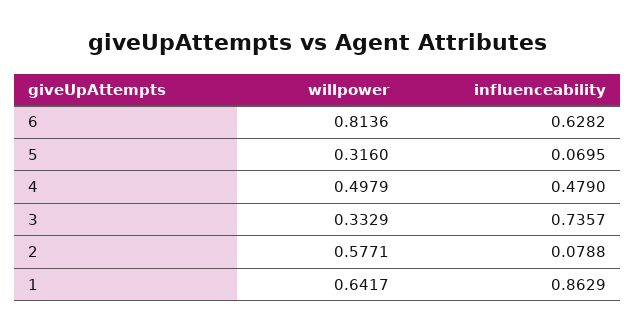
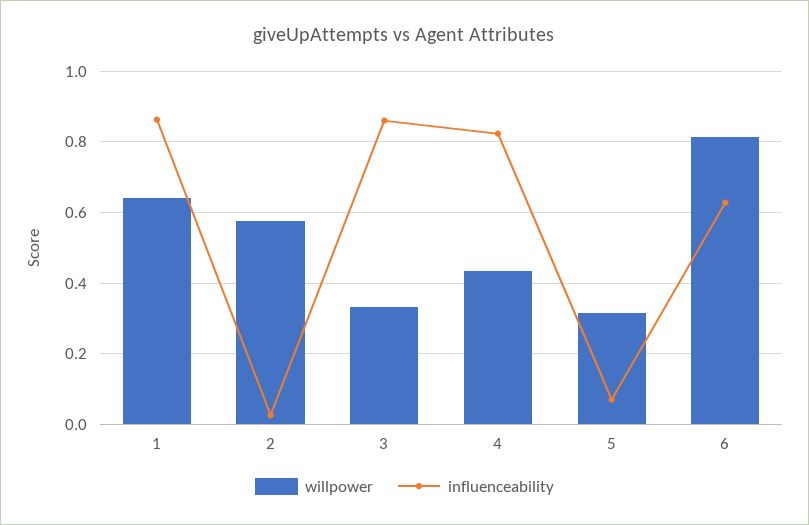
  {
    "willpower": {
      "6": 0.8136,
      "5": 0.316,
-     "4": 0.4979,
+     "4": 0.44,
      "3": 0.3329,
      "2": 0.5771,
      "1": 0.6417
    },
    "influenceability": {
      "6": 0.6282,
      "5": 0.0695,
-     "4": 0.479,
+     "4": 0.82,
-     "3": 0.7357,
+     "3": 0.86,
-     "2": 0.0788,
+     "2": 0.02,
      "1": 0.8629
    }
  }

